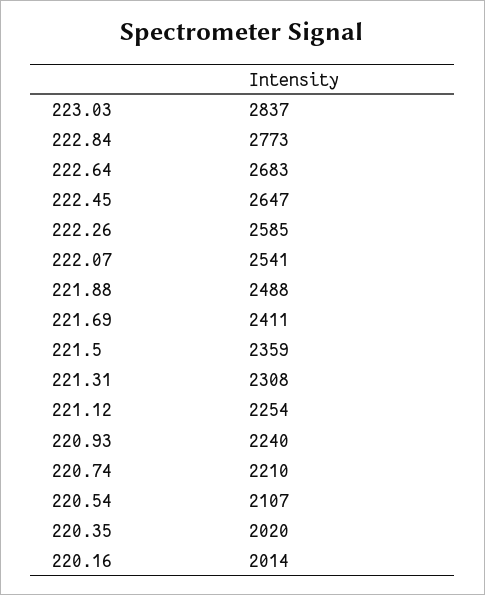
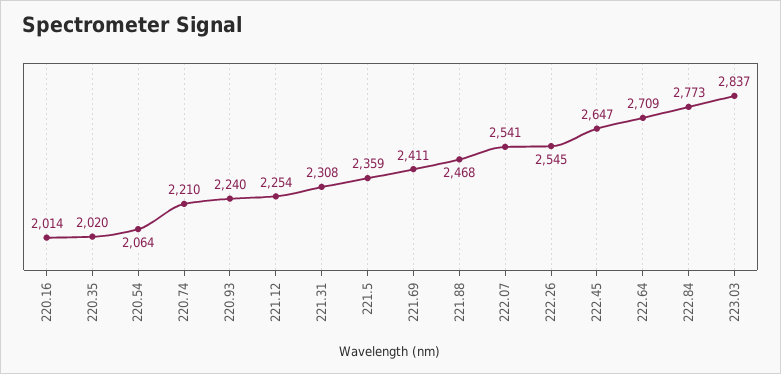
  {
    "223.03": 2837,
    "222.84": 2773,
-   "222.64": 2683,
+   "222.64": 2709,
    "222.45": 2647,
-   "222.26": 2585,
+   "222.26": 2545,
    "222.07": 2541,
-   "221.88": 2488,
+   "221.88": 2468,
    "221.69": 2411,
    "221.5": 2359,
    "221.31": 2308,
    "221.12": 2254,
    "220.93": 2240,
    "220.74": 2210,
-   "220.54": 2107,
+   "220.54": 2064,
    "220.35": 2020,
    "220.16": 2014
  }

